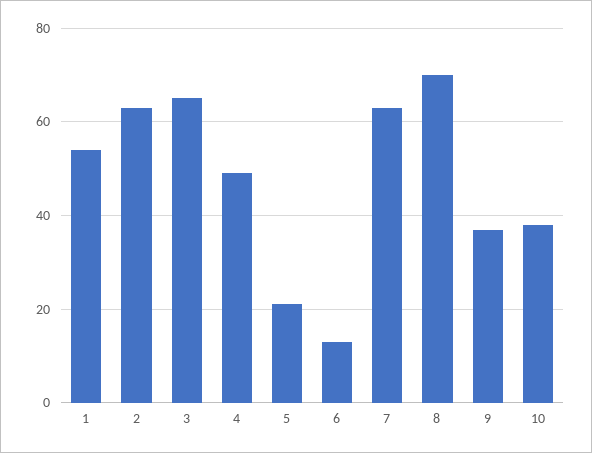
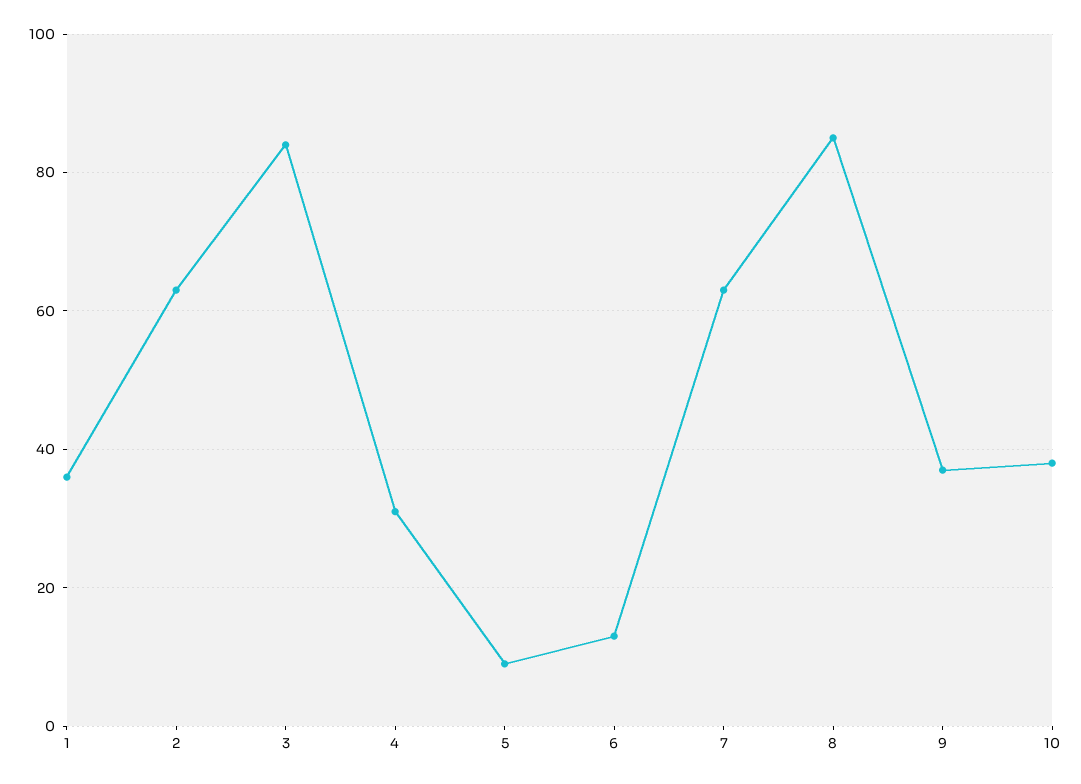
  {
-   "1": 55,
+   "1": 35,
    "2": 65,
-   "3": 65,
+   "3": 85,
-   "4": 50,
+   "4": 30,
-   "5": 20,
+   "5": 10,
    "6": 15,
    "7": 65,
-   "8": 70,
+   "8": 85,
    "9": 35,
    "10": 40
  }

